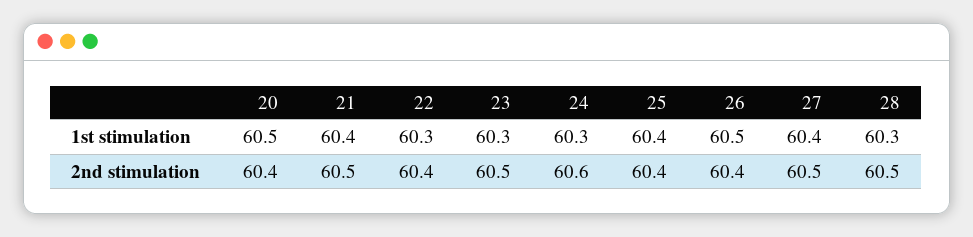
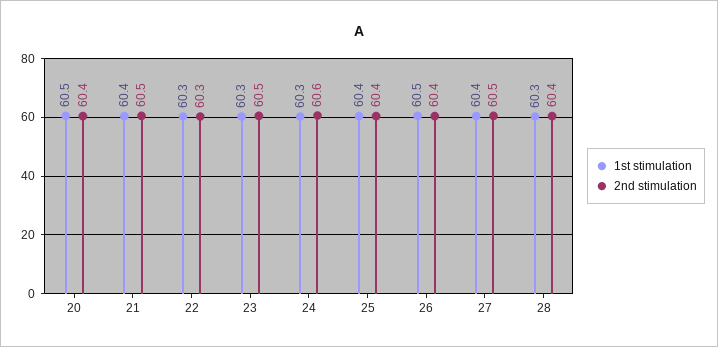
  {
    "1st stimulation": {
      "20": 60.5,
      "21": 60.4,
      "22": 60.3,
      "23": 60.3,
      "24": 60.3,
      "25": 60.4,
      "26": 60.5,
      "27": 60.4,
      "28": 60.3
    },
    "2nd stimulation": {
      "20": 60.4,
      "21": 60.5,
-     "22": 60.4,
+     "22": 60.3,
      "23": 60.5,
      "24": 60.6,
      "25": 60.4,
      "26": 60.4,
      "27": 60.5,
-     "28": 60.5
+     "28": 60.4
    }
  }

